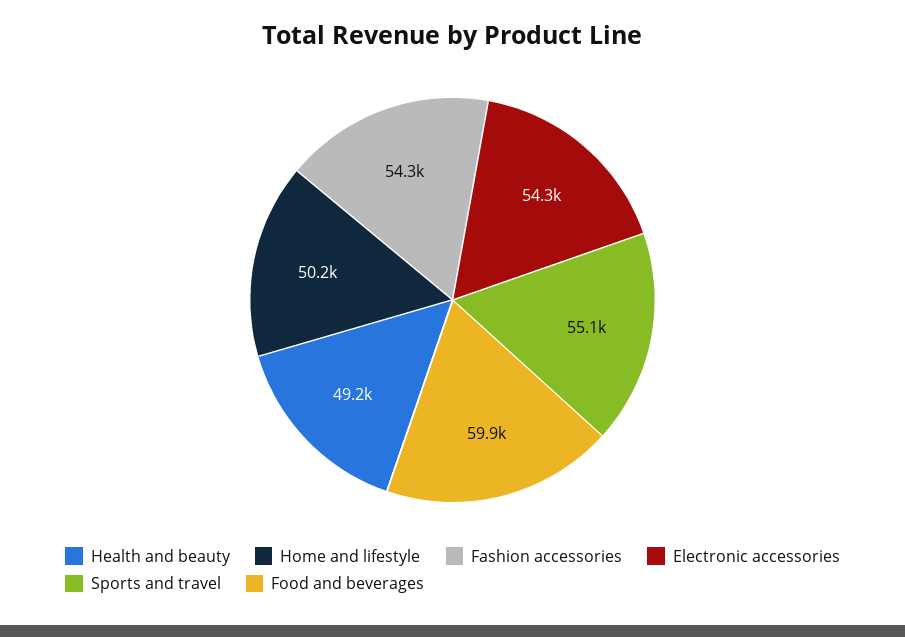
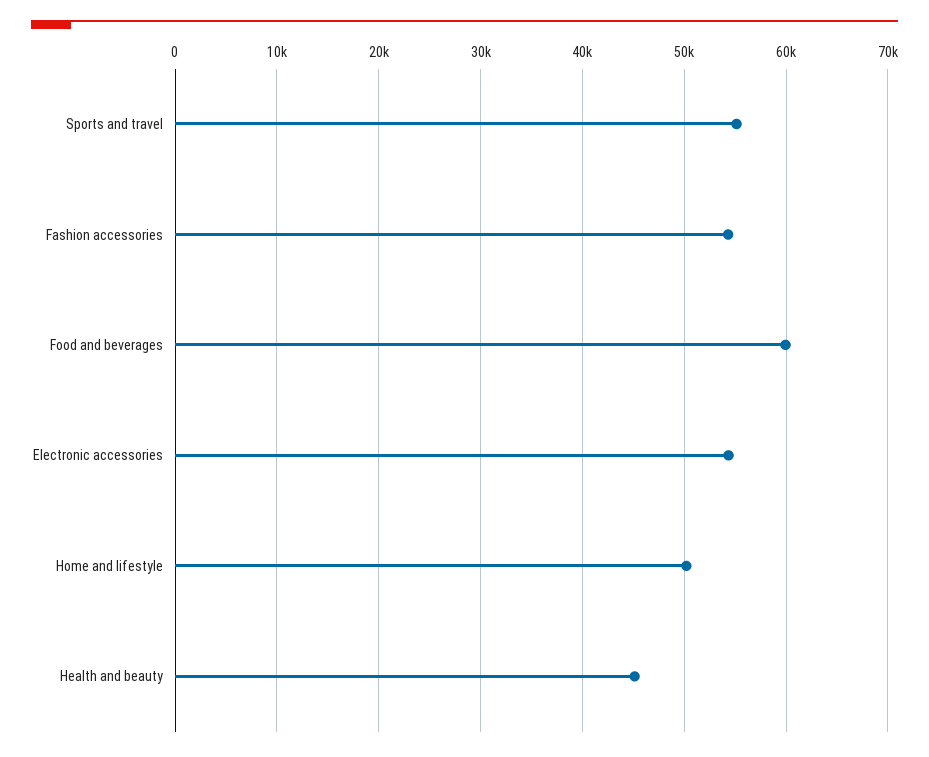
  {
-   "Health and beauty": 49200,
+   "Health and beauty": 45000,
    "Home and lifestyle": 50200,
    "Fashion accessories": 54300,
    "Electronic accessories": 54300,
    "Sports and travel": 55100,
    "Food and beverages": 59900
  }

